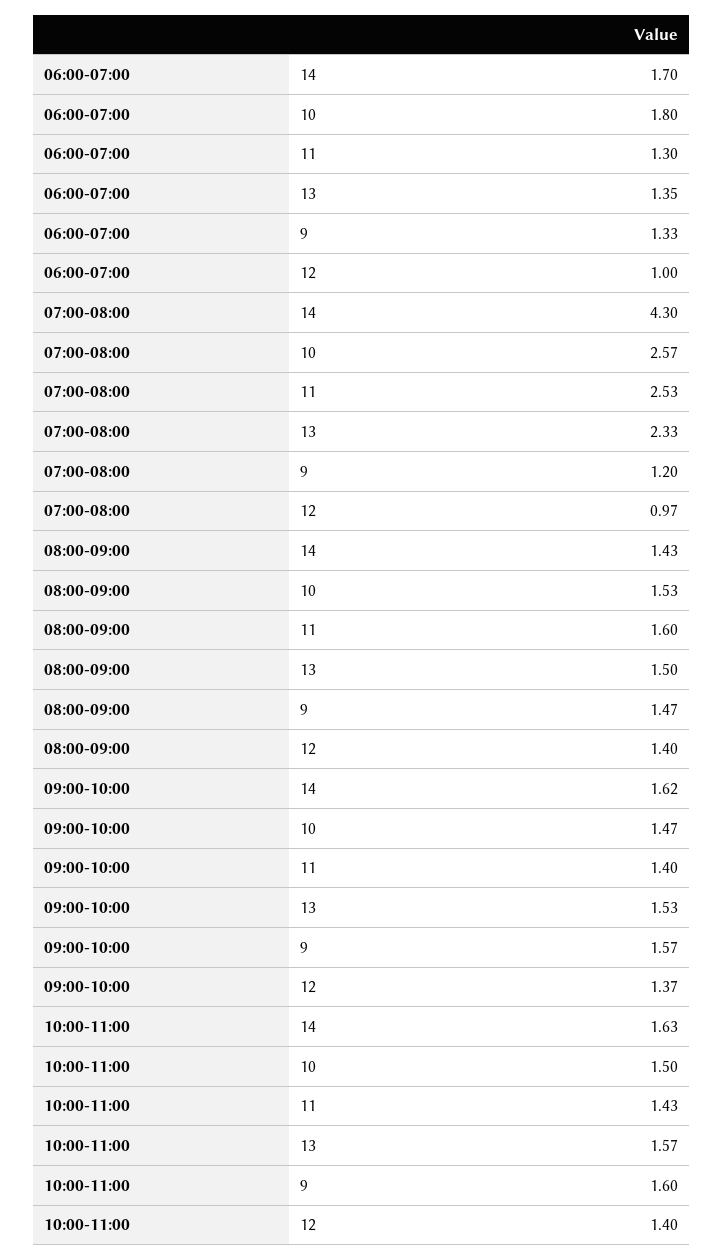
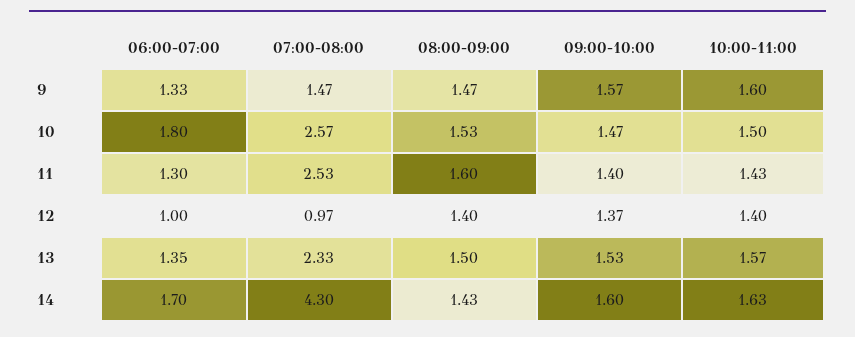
  {
    "06:00-07:00": {
      "14": 1.7,
      "10": 1.8,
      "11": 1.3,
      "13": 1.35,
      "9": 1.33,
      "12": 1
    },
    "07:00-08:00": {
      "14": 4.3,
      "10": 2.57,
      "11": 2.53,
      "13": 2.33,
-     "9": 1.2,
+     "9": 1.47,
      "12": 0.97
    },
    "08:00-09:00": {
      "14": 1.43,
      "10": 1.53,
      "11": 1.6,
      "13": 1.5,
      "9": 1.47,
      "12": 1.4
    },
    "09:00-10:00": {
-     "14": 1.62,
+     "14": 1.6,
      "10": 1.47,
      "11": 1.4,
      "13": 1.53,
      "9": 1.57,
      "12": 1.37
    },
    "10:00-11:00": {
      "14": 1.63,
      "10": 1.5,
      "11": 1.43,
      "13": 1.57,
      "9": 1.6,
      "12": 1.4
    }
  }

